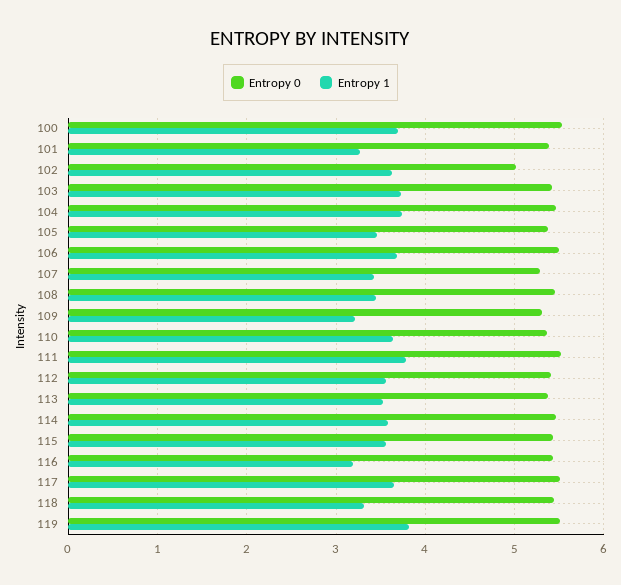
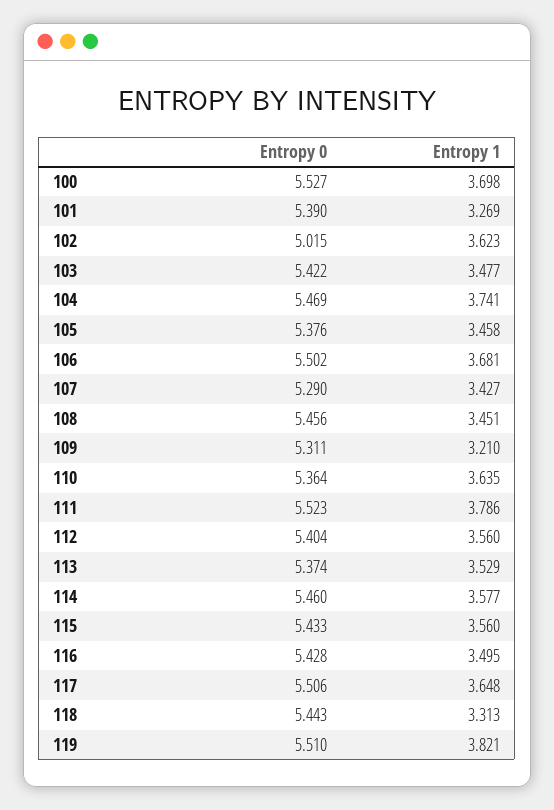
  {
    "Entropy 0": {
      "100": 5.527,
      "101": 5.39,
      "102": 5.015,
      "103": 5.422,
      "104": 5.469,
      "105": 5.376,
      "106": 5.502,
      "107": 5.29,
      "108": 5.456,
      "109": 5.311,
      "110": 5.364,
      "111": 5.523,
      "112": 5.404,
      "113": 5.374,
      "114": 5.46,
      "115": 5.433,
      "116": 5.428,
      "117": 5.506,
      "118": 5.443,
      "119": 5.51
    },
    "Entropy 1": {
      "100": 3.698,
      "101": 3.269,
      "102": 3.623,
-     "103": 3.7,
+     "103": 3.477,
      "104": 3.741,
      "105": 3.458,
      "106": 3.681,
      "107": 3.427,
      "108": 3.451,
      "109": 3.21,
      "110": 3.635,
      "111": 3.786,
      "112": 3.56,
      "113": 3.529,
      "114": 3.577,
      "115": 3.56,
-     "116": 3.2,
+     "116": 3.495,
      "117": 3.648,
      "118": 3.313,
      "119": 3.821
    }
  }

